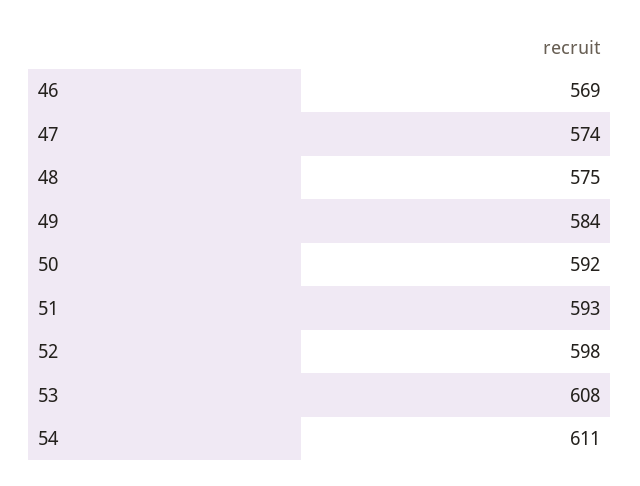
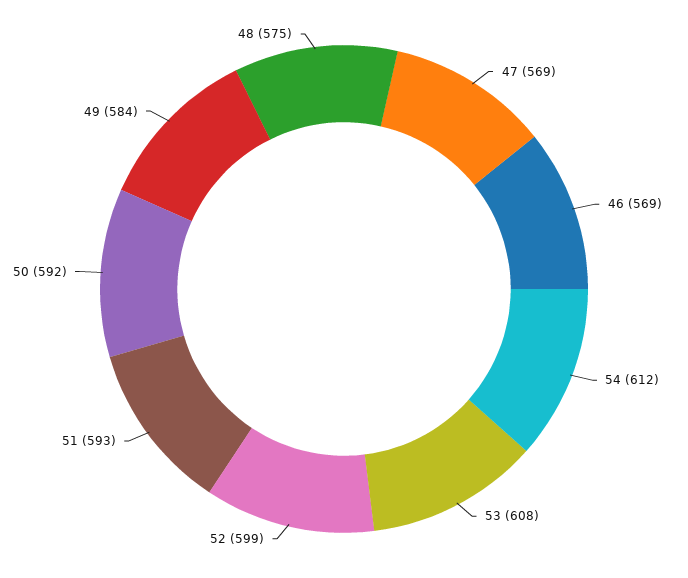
  {
    "46": 569,
-   "47": 574,
+   "47": 569,
    "48": 575,
    "49": 584,
    "50": 592,
    "51": 593,
-   "52": 598,
+   "52": 599,
    "53": 608,
-   "54": 611
+   "54": 612
  }

